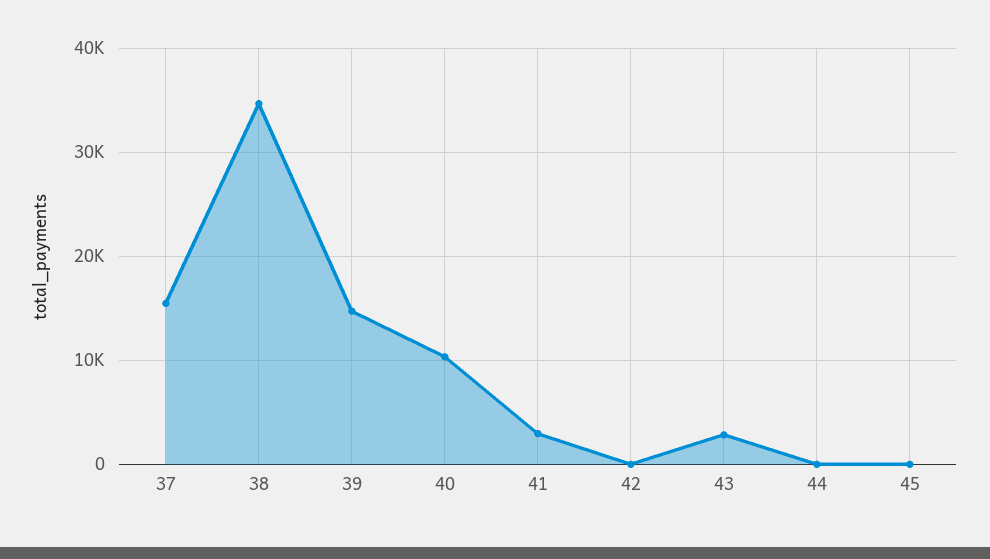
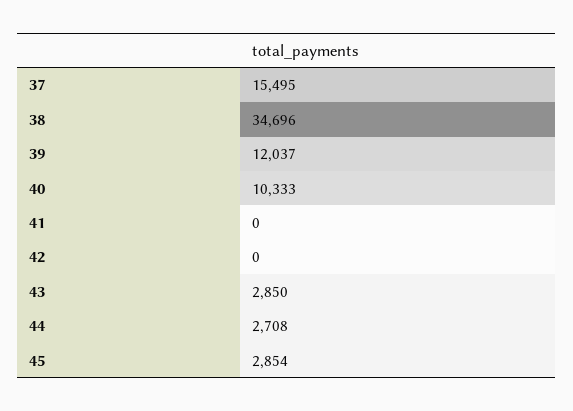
  {
    "37": 15495,
    "38": 34696,
-   "39": 15000,
+   "39": 12037,
    "40": 10333,
-   "41": 3000,
+   "41": 0,
    "42": 0,
    "43": 2850,
-   "44": 0,
+   "44": 2708,
-   "45": 0
+   "45": 2854
  }

